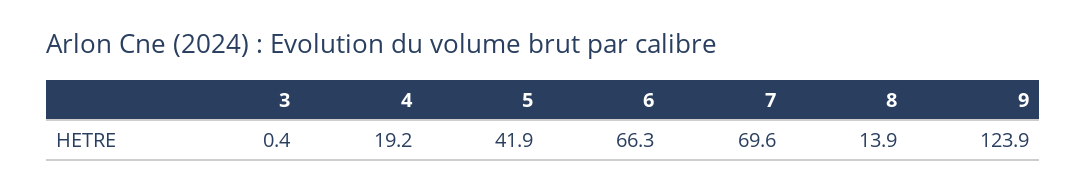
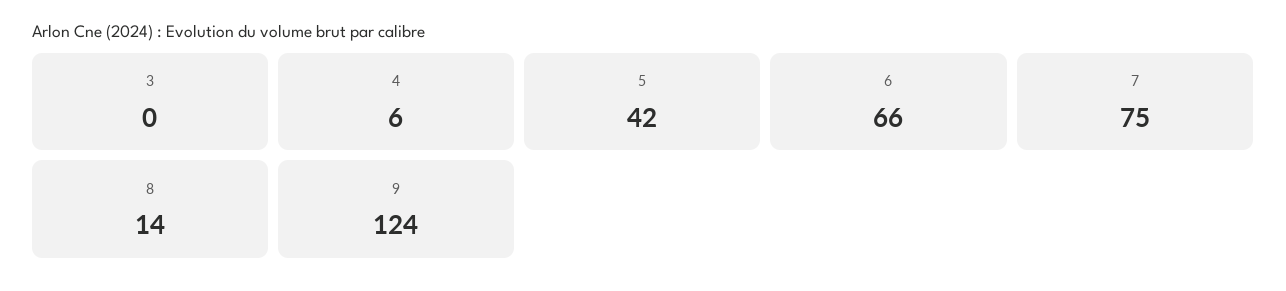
  {
    "3": 0.4,
-   "4": 19.2,
+   "4": 6,
    "5": 41.9,
    "6": 66.3,
-   "7": 69.6,
+   "7": 75,
    "8": 13.9,
    "9": 123.9
  }

